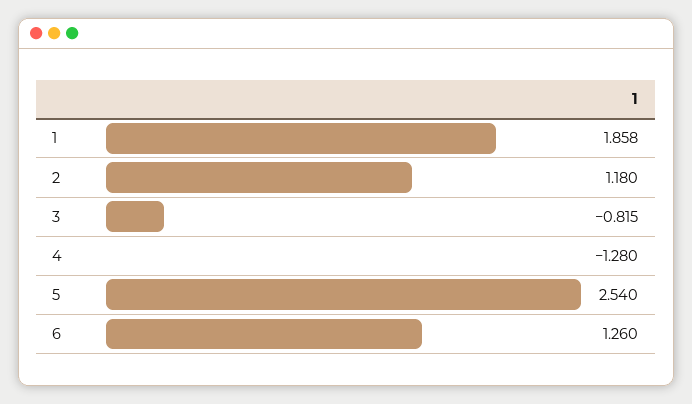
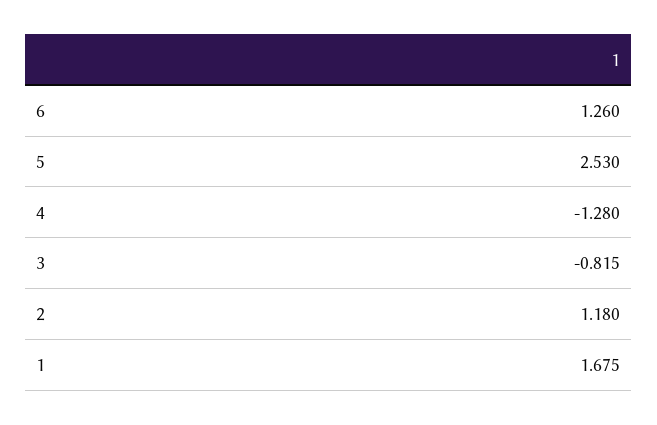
  {
-   "1": 1.858,
+   "1": 1.675,
    "2": 1.18,
    "3": -0.815,
    "4": -1.28,
-   "5": 2.54,
+   "5": 2.53,
    "6": 1.26
  }

